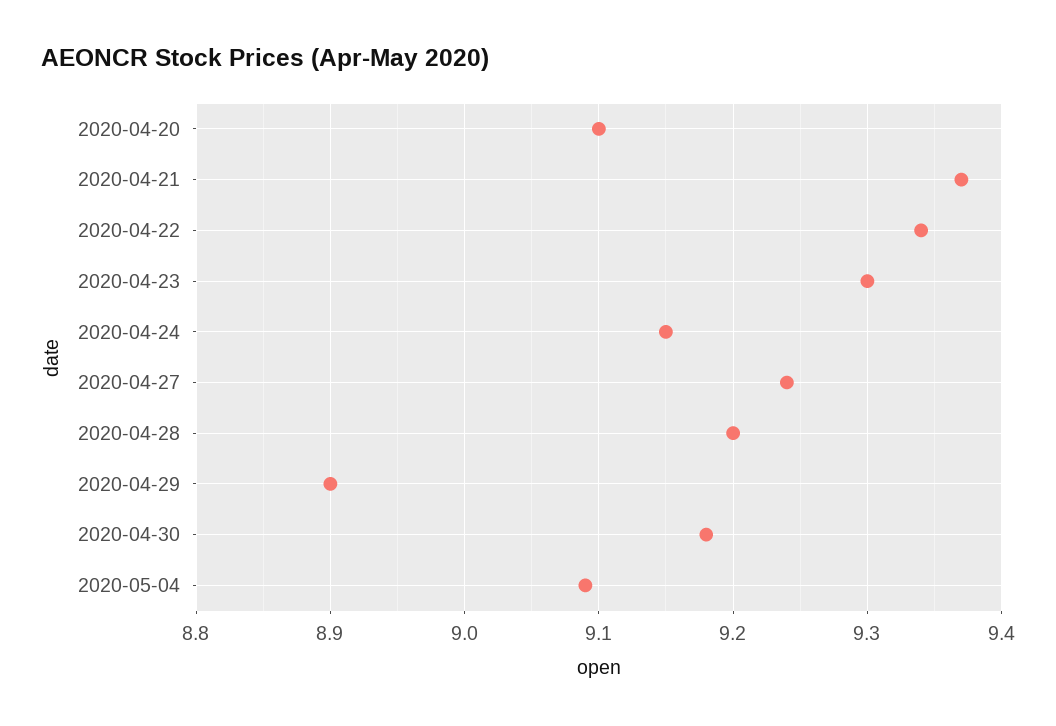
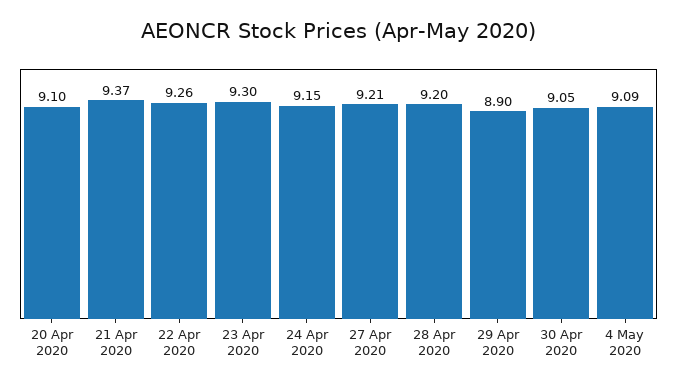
  {
    "2020-04-20": 9.1,
    "2020-04-21": 9.37,
-   "2020-04-22": 9.34,
+   "2020-04-22": 9.26,
    "2020-04-23": 9.3,
    "2020-04-24": 9.15,
-   "2020-04-27": 9.24,
+   "2020-04-27": 9.21,
    "2020-04-28": 9.2,
    "2020-04-29": 8.9,
-   "2020-04-30": 9.18,
+   "2020-04-30": 9.05,
    "2020-05-04": 9.09
  }

